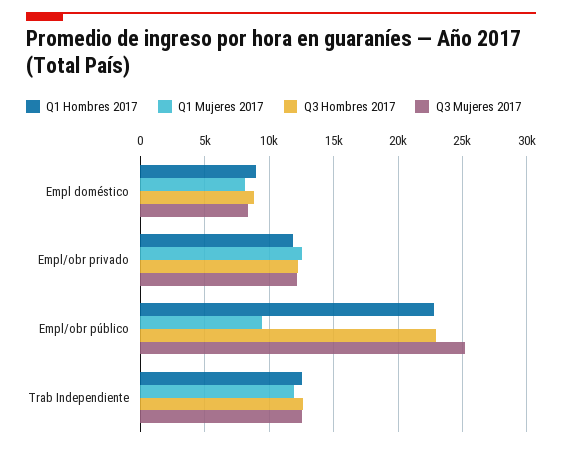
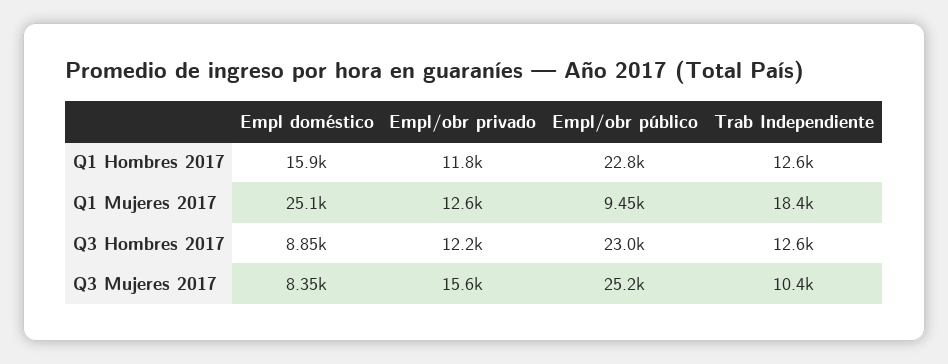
  {
    "Q1 Hombres 2017": {
-     "Empl doméstico": 9000,
+     "Empl doméstico": 15900,
      "Empl/obr privado": 11800,
      "Empl/obr público": 22800,
      "Trab Independiente": 12600
    },
    "Q1 Mujeres 2017": {
-     "Empl doméstico": 8000,
+     "Empl doméstico": 25100,
      "Empl/obr privado": 12600,
      "Empl/obr público": 9450,
-     "Trab Independiente": 12000
+     "Trab Independiente": 18400
    },
    "Q3 Hombres 2017": {
      "Empl doméstico": 8850,
      "Empl/obr privado": 12200,
      "Empl/obr público": 23000,
      "Trab Independiente": 12600
    },
    "Q3 Mujeres 2017": {
      "Empl doméstico": 8350,
-     "Empl/obr privado": 12000,
+     "Empl/obr privado": 15600,
      "Empl/obr público": 25200,
-     "Trab Independiente": 12500
+     "Trab Independiente": 10400
    }
  }

